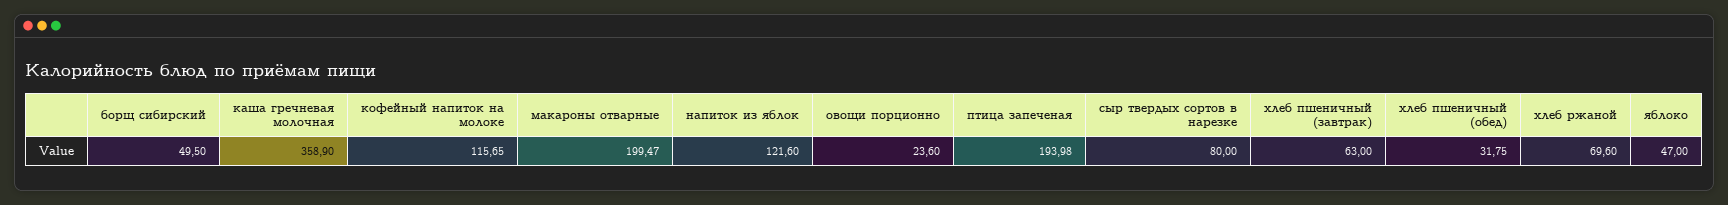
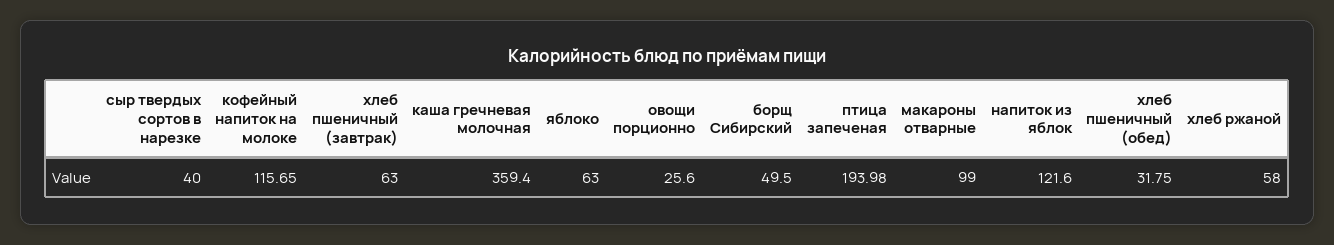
  {
    "борщ сибирский": 49.5,
-   "каша гречневая молочная": 358.9,
+   "каша гречневая молочная": 359.4,
    "кофейный напиток на молоке": 115.65,
-   "макароны отварные": 199.47,
+   "макароны отварные": 99,
    "напиток из яблок": 121.6,
-   "овощи порционно": 23.6,
+   "овощи порционно": 25.6,
    "птица запеченая": 193.98,
-   "сыр твердых сортов в нарезке": 80,
+   "сыр твердых сортов в нарезке": 40,
    "хлеб пшеничный (завтрак)": 63,
    "хлеб пшеничный (обед)": 31.75,
-   "хлеб ржаной": 69.6,
+   "хлеб ржаной": 58,
-   "яблоко": 47
+   "яблоко": 63
  }

